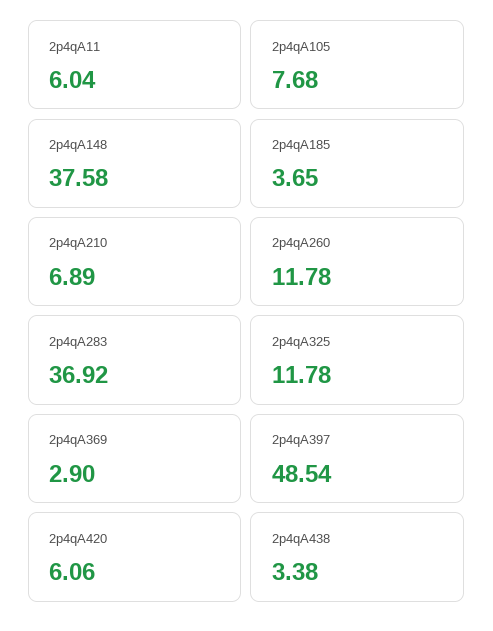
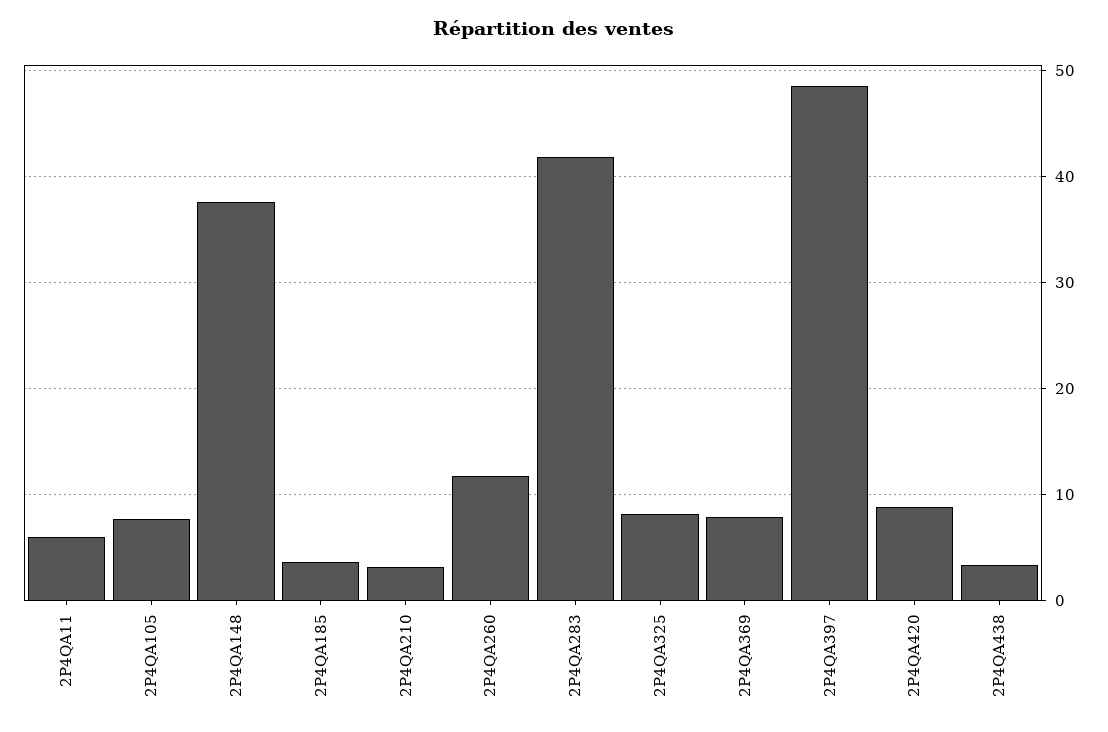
  {
    "2p4qA11": 6.04,
    "2p4qA105": 7.68,
    "2p4qA148": 37.58,
    "2p4qA185": 3.65,
-   "2p4qA210": 6.89,
+   "2p4qA210": 3,
    "2p4qA260": 11.78,
-   "2p4qA283": 36.92,
+   "2p4qA283": 42,
-   "2p4qA325": 11.78,
+   "2p4qA325": 8,
-   "2p4qA369": 2.9,
+   "2p4qA369": 8,
    "2p4qA397": 48.54,
-   "2p4qA420": 6.06,
+   "2p4qA420": 9,
    "2p4qA438": 3.38
  }

